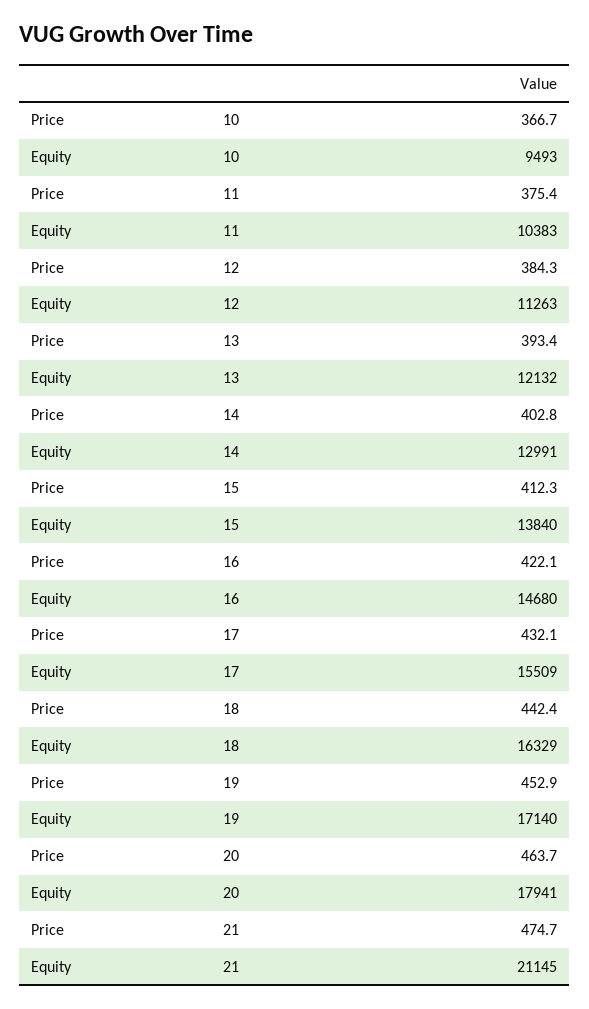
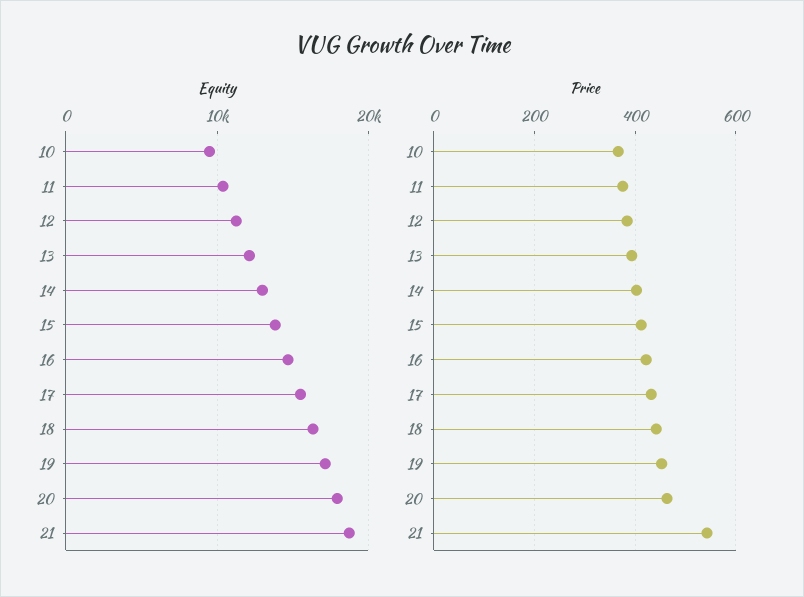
  {
    "Price": {
      "10": 366.7,
      "11": 375.4,
      "12": 384.3,
      "13": 393.4,
      "14": 402.8,
      "15": 412.3,
      "16": 422.1,
      "17": 432.1,
      "18": 442.4,
      "19": 452.9,
      "20": 463.7,
-     "21": 474.7
+     "21": 540
    },
    "Equity": {
      "10": 9493,
      "11": 10383,
      "12": 11263,
      "13": 12132,
      "14": 12991,
      "15": 13840,
      "16": 14680,
      "17": 15509,
      "18": 16329,
      "19": 17140,
      "20": 17941,
-     "21": 21145
+     "21": 19000
    }
  }

